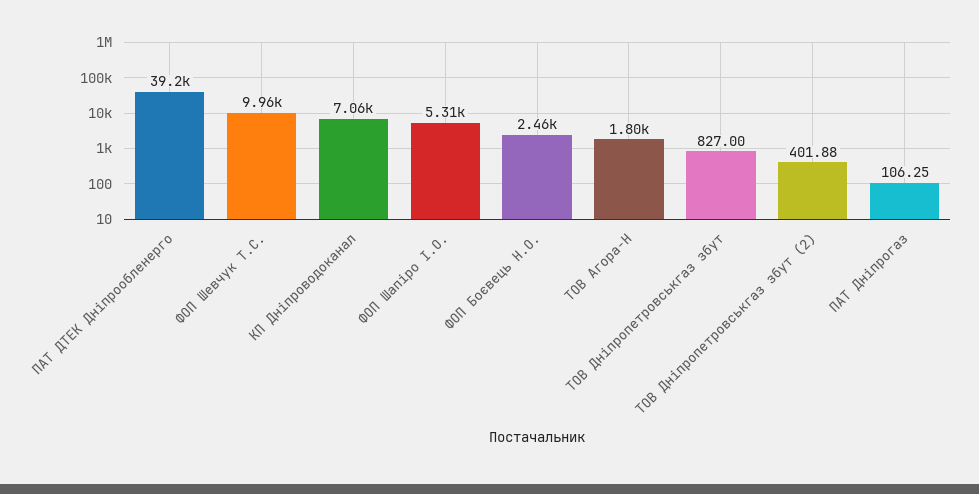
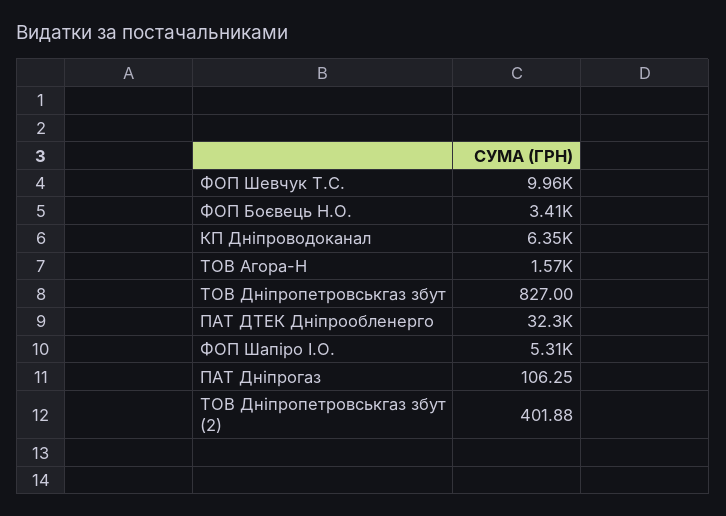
  {
-   "ПАТ ДТЕК Дніпрообленерго": 39200,
+   "ПАТ ДТЕК Дніпрообленерго": 32300,
    "ФОП Шевчук Т.С.": 9960,
-   "КП Дніпроводоканал": 7060,
+   "КП Дніпроводоканал": 6350,
    "ФОП Шапіро І.О.": 5310,
-   "ФОП Боєвець Н.О.": 2460,
+   "ФОП Боєвець Н.О.": 3410,
-   "ТОВ Агора-Н": 1800,
+   "ТОВ Агора-Н": 1570,
    "ТОВ Дніпропетровськгаз збут": 827,
    "ТОВ Дніпропетровськгаз збут (2)": 401.88,
    "ПАТ Дніпрогаз": 106.25
  }

